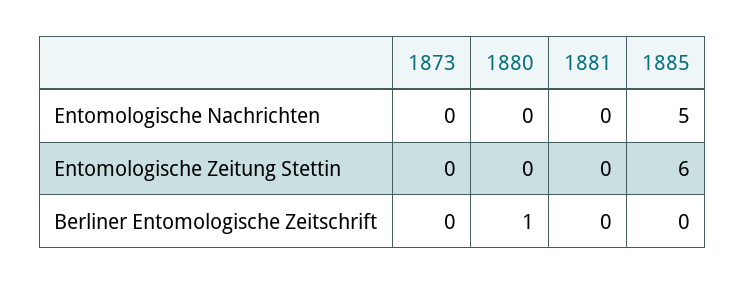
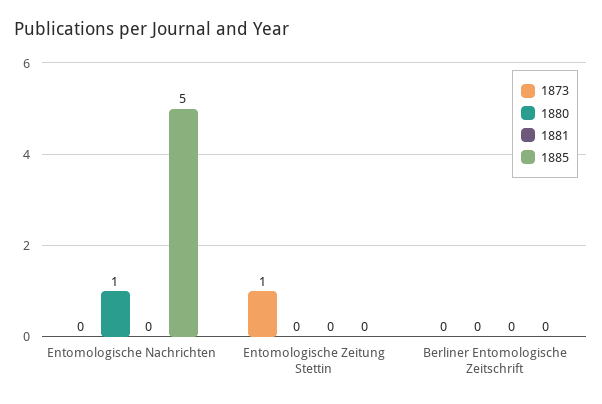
  {
    "1873": {
      "Entomologische Nachrichten": 0,
-     "Entomologische Zeitung Stettin": 0,
+     "Entomologische Zeitung Stettin": 1,
      "Berliner Entomologische Zeitschrift": 0
    },
    "1880": {
-     "Entomologische Nachrichten": 0,
+     "Entomologische Nachrichten": 1,
      "Entomologische Zeitung Stettin": 0,
-     "Berliner Entomologische Zeitschrift": 1
+     "Berliner Entomologische Zeitschrift": 0
    },
    "1881": {
      "Entomologische Nachrichten": 0,
      "Entomologische Zeitung Stettin": 0,
      "Berliner Entomologische Zeitschrift": 0
    },
    "1885": {
      "Entomologische Nachrichten": 5,
-     "Entomologische Zeitung Stettin": 6,
+     "Entomologische Zeitung Stettin": 0,
      "Berliner Entomologische Zeitschrift": 0
    }
  }

